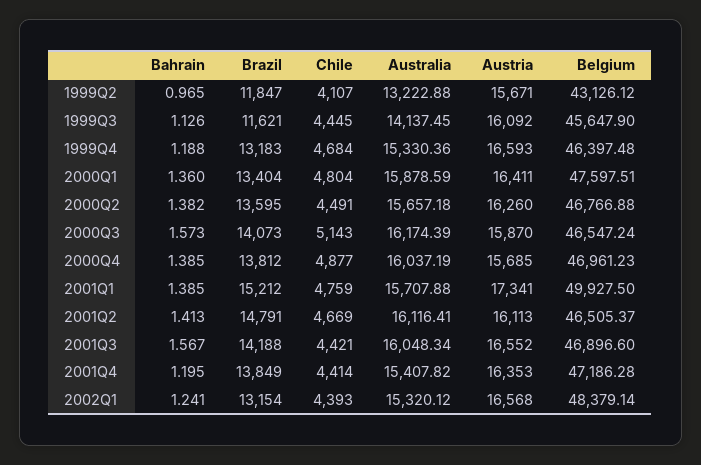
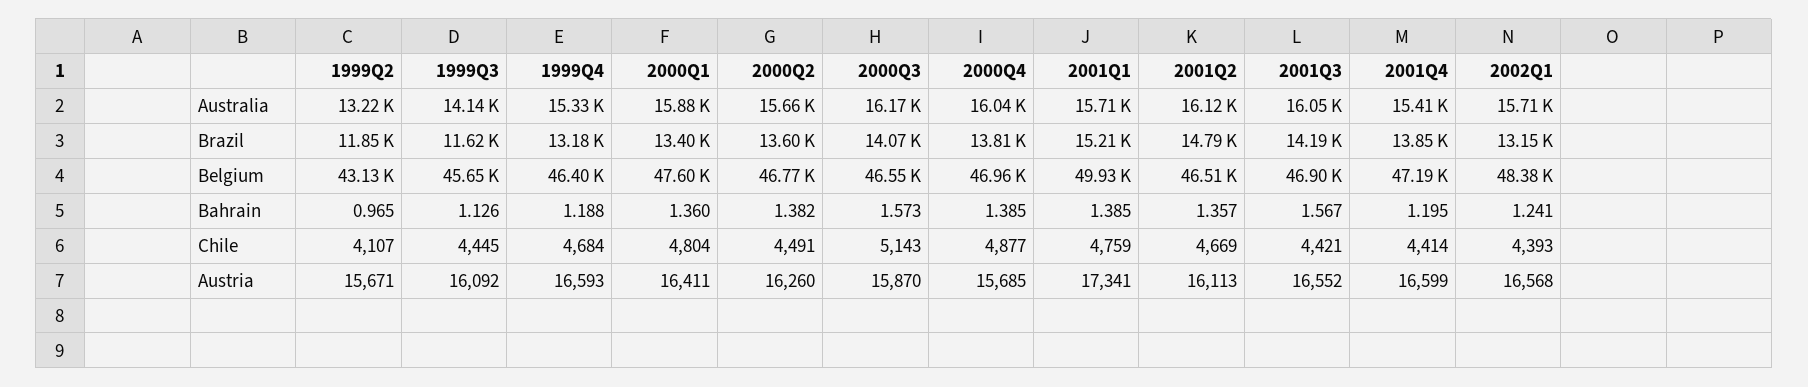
  {
    "Bahrain": {
      "1999Q2": 0.965,
      "1999Q3": 1.126,
      "1999Q4": 1.188,
      "2000Q1": 1.36,
      "2000Q2": 1.382,
      "2000Q3": 1.573,
      "2000Q4": 1.385,
      "2001Q1": 1.385,
-     "2001Q2": 1.413,
+     "2001Q2": 1.357,
      "2001Q3": 1.567,
      "2001Q4": 1.195,
      "2002Q1": 1.241
    },
    "Brazil": {
      "1999Q2": 11847,
      "1999Q3": 11621,
      "1999Q4": 13183,
      "2000Q1": 13404,
      "2000Q2": 13595,
      "2000Q3": 14073,
      "2000Q4": 13812,
      "2001Q1": 15212,
      "2001Q2": 14791,
      "2001Q3": 14188,
      "2001Q4": 13849,
      "2002Q1": 13154
    },
    "Chile": {
      "1999Q2": 4107,
      "1999Q3": 4445,
      "1999Q4": 4684,
      "2000Q1": 4804,
      "2000Q2": 4491,
      "2000Q3": 5143,
      "2000Q4": 4877,
      "2001Q1": 4759,
      "2001Q2": 4669,
      "2001Q3": 4421,
      "2001Q4": 4414,
      "2002Q1": 4393
    },
    "Australia": {
      "1999Q2": 13222.88,
      "1999Q3": 14137.45,
      "1999Q4": 15330.36,
      "2000Q1": 15878.59,
      "2000Q2": 15657.18,
      "2000Q3": 16174.39,
      "2000Q4": 16037.19,
      "2001Q1": 15707.88,
      "2001Q2": 16116.41,
      "2001Q3": 16048.34,
      "2001Q4": 15407.82,
-     "2002Q1": 15320.12
+     "2002Q1": 15710
    },
    "Austria": {
      "1999Q2": 15671,
      "1999Q3": 16092,
      "1999Q4": 16593,
      "2000Q1": 16411,
      "2000Q2": 16260,
      "2000Q3": 15870,
      "2000Q4": 15685,
      "2001Q1": 17341,
      "2001Q2": 16113,
      "2001Q3": 16552,
-     "2001Q4": 16353,
+     "2001Q4": 16599,
      "2002Q1": 16568
    },
    "Belgium": {
      "1999Q2": 43126.12,
      "1999Q3": 45647.9,
      "1999Q4": 46397.48,
      "2000Q1": 47597.51,
      "2000Q2": 46766.88,
      "2000Q3": 46547.24,
      "2000Q4": 46961.23,
      "2001Q1": 49927.5,
      "2001Q2": 46505.37,
      "2001Q3": 46896.6,
      "2001Q4": 47186.28,
      "2002Q1": 48379.14
    }
  }

